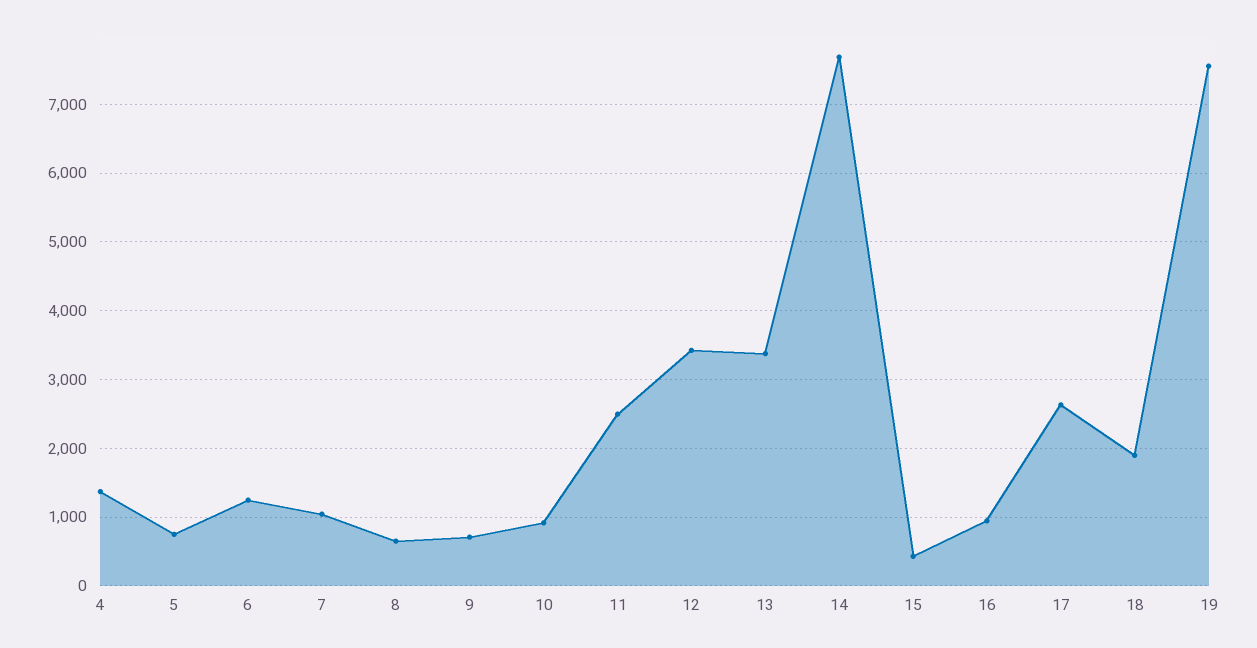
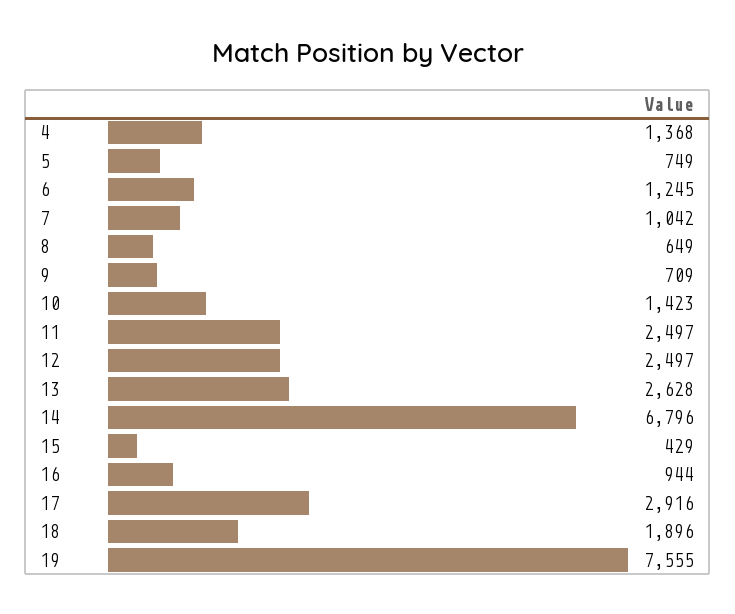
  {
    "4": 1368,
    "5": 749,
    "6": 1245,
    "7": 1042,
    "8": 649,
    "9": 709,
-   "10": 900,
+   "10": 1423,
    "11": 2497,
-   "12": 3400,
+   "12": 2497,
-   "13": 3400,
+   "13": 2628,
-   "14": 7700,
+   "14": 6796,
    "15": 429,
    "16": 944,
-   "17": 2600,
+   "17": 2916,
    "18": 1896,
    "19": 7555
  }

